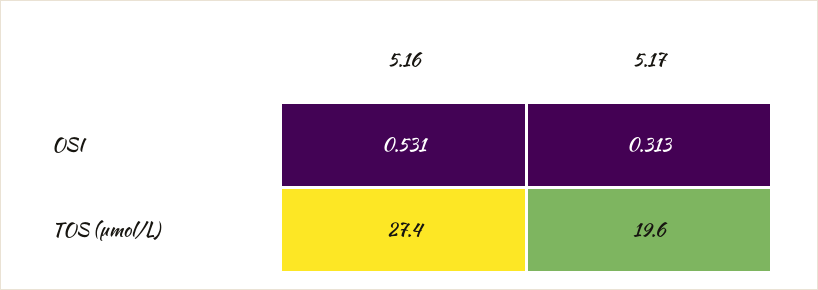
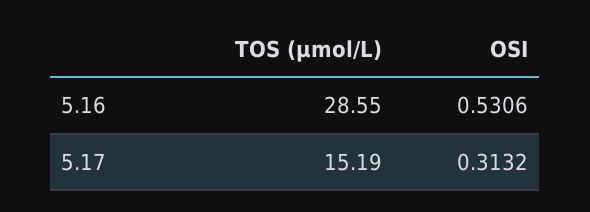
  {
    "5.16": {
      "OSI": 0.5306,
-     "TOS (µmol/L)": 27.4
+     "TOS (µmol/L)": 28.55
    },
    "5.17": {
      "OSI": 0.3132,
-     "TOS (µmol/L)": 19.6
+     "TOS (µmol/L)": 15.19
    }
  }

